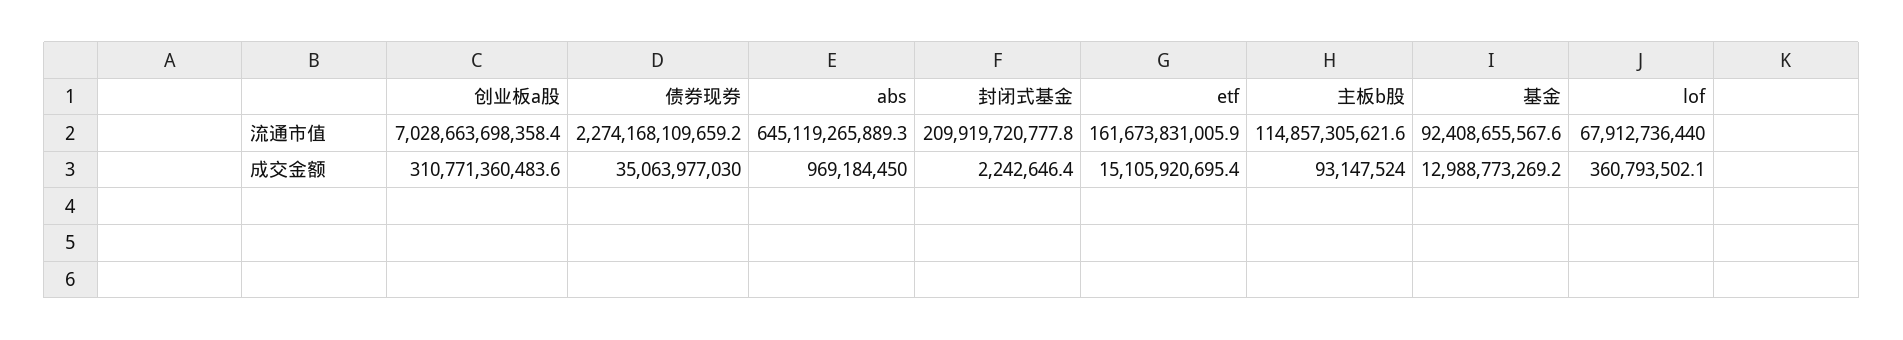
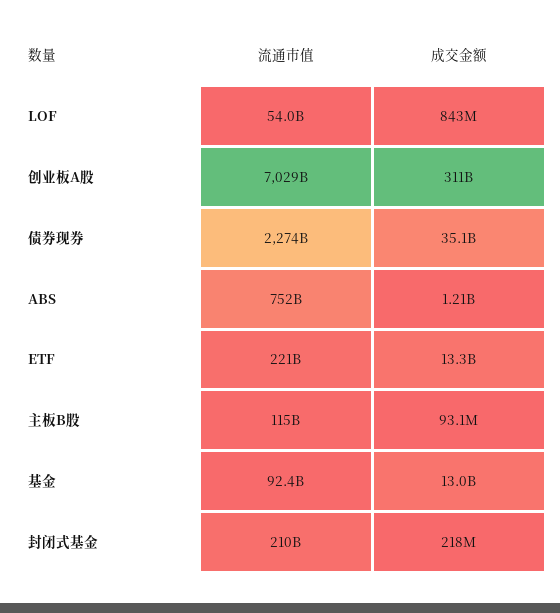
  {
    "创业板a股": {
      "流通市值": 7028663698358.4,
      "成交金额": 310771360483.6
    },
    "债券现券": {
      "流通市值": 2274168109659.2,
      "成交金额": 35063977030
    },
    "abs": {
-     "流通市值": 645119265889.3,
+     "流通市值": 752000000000,
-     "成交金额": 969184450
+     "成交金额": 1210000000
    },
    "封闭式基金": {
      "流通市值": 209919720777.8,
-     "成交金额": 2242646.4
+     "成交金额": 218000000
    },
    "etf": {
-     "流通市值": 161673831005.9,
+     "流通市值": 221000000000,
-     "成交金额": 15105920695.4
+     "成交金额": 13300000000
    },
    "主板b股": {
      "流通市值": 114857305621.6,
      "成交金额": 93147524
    },
    "基金": {
      "流通市值": 92408655567.6,
      "成交金额": 12988773269.2
    },
    "lof": {
-     "流通市值": 67912736440,
+     "流通市值": 54000000000,
-     "成交金额": 360793502.1
+     "成交金额": 843000000
    }
  }

